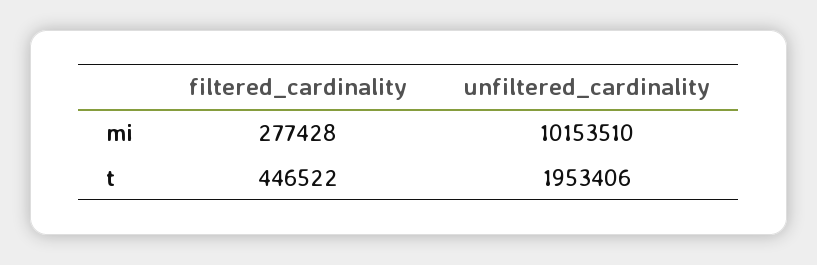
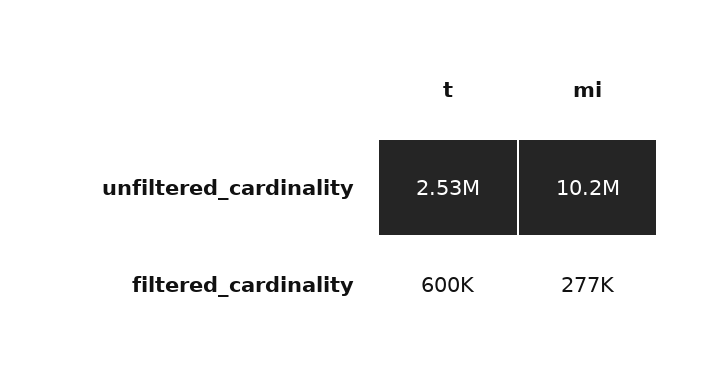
  {
    "filtered_cardinality": {
      "mi": 277428,
-     "t": 446522
+     "t": 600000
    },
    "unfiltered_cardinality": {
      "mi": 10153510,
-     "t": 1953406
+     "t": 2530000
    }
  }

